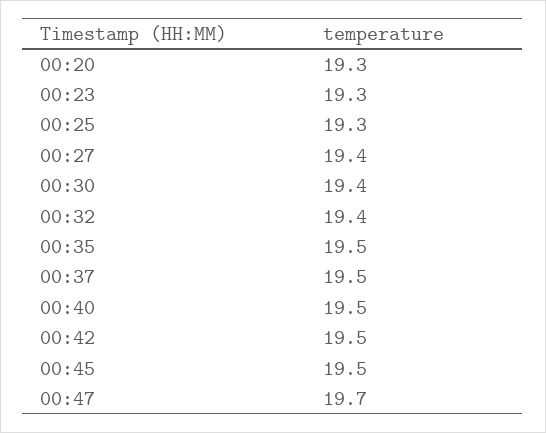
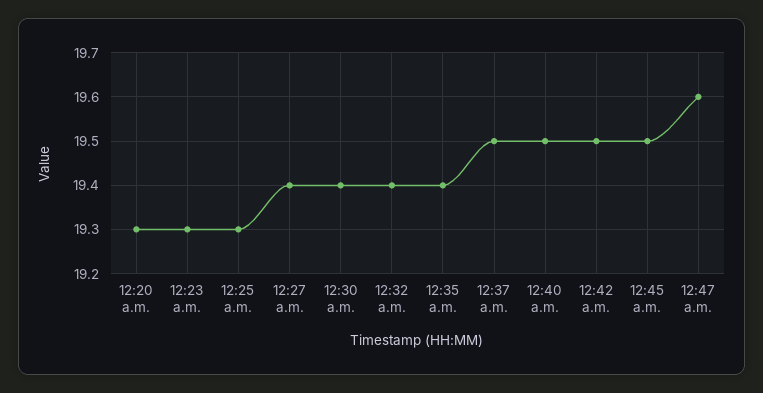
  {
    "00:20": 19.3,
    "00:23": 19.3,
    "00:25": 19.3,
    "00:27": 19.4,
    "00:30": 19.4,
    "00:32": 19.4,
-   "00:35": 19.5,
+   "00:35": 19.4,
    "00:37": 19.5,
    "00:40": 19.5,
    "00:42": 19.5,
    "00:45": 19.5,
-   "00:47": 19.7
+   "00:47": 19.6
  }

